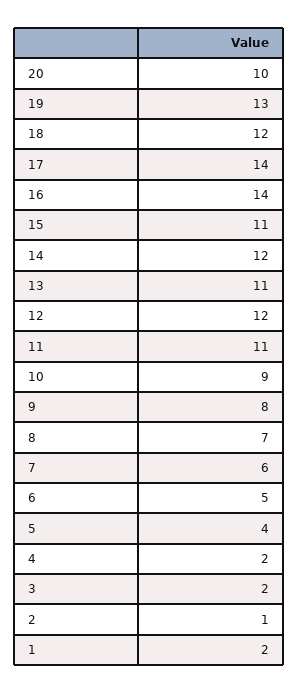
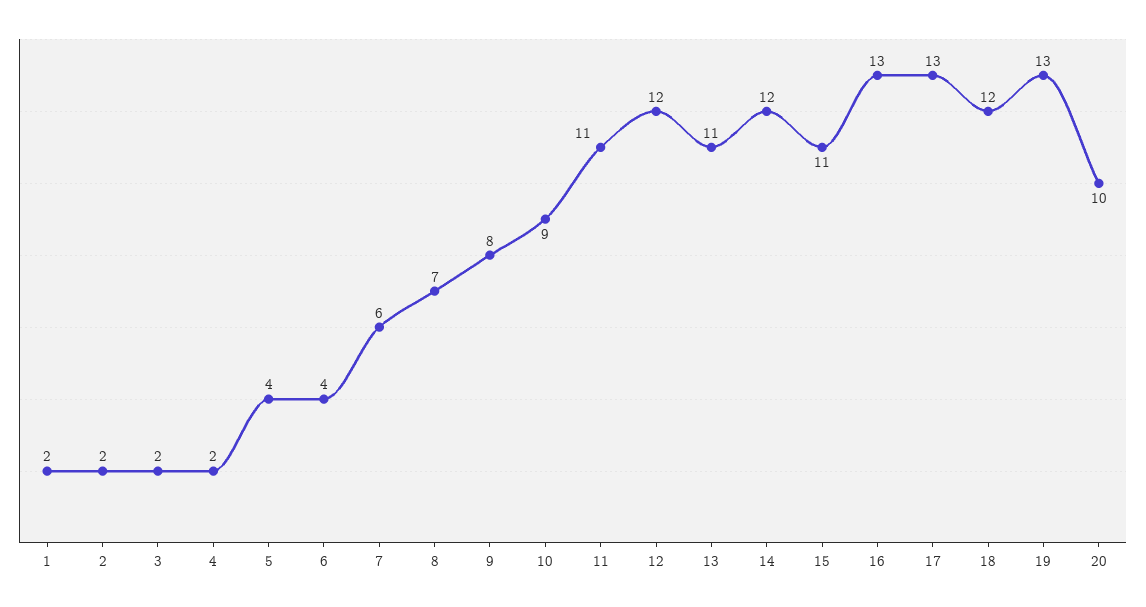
  {
    "20": 10,
    "19": 13,
    "18": 12,
-   "17": 14,
+   "17": 13,
-   "16": 14,
+   "16": 13,
    "15": 11,
    "14": 12,
    "13": 11,
    "12": 12,
    "11": 11,
    "10": 9,
    "9": 8,
    "8": 7,
    "7": 6,
-   "6": 5,
+   "6": 4,
    "5": 4,
    "4": 2,
    "3": 2,
-   "2": 1,
+   "2": 2,
    "1": 2
  }

